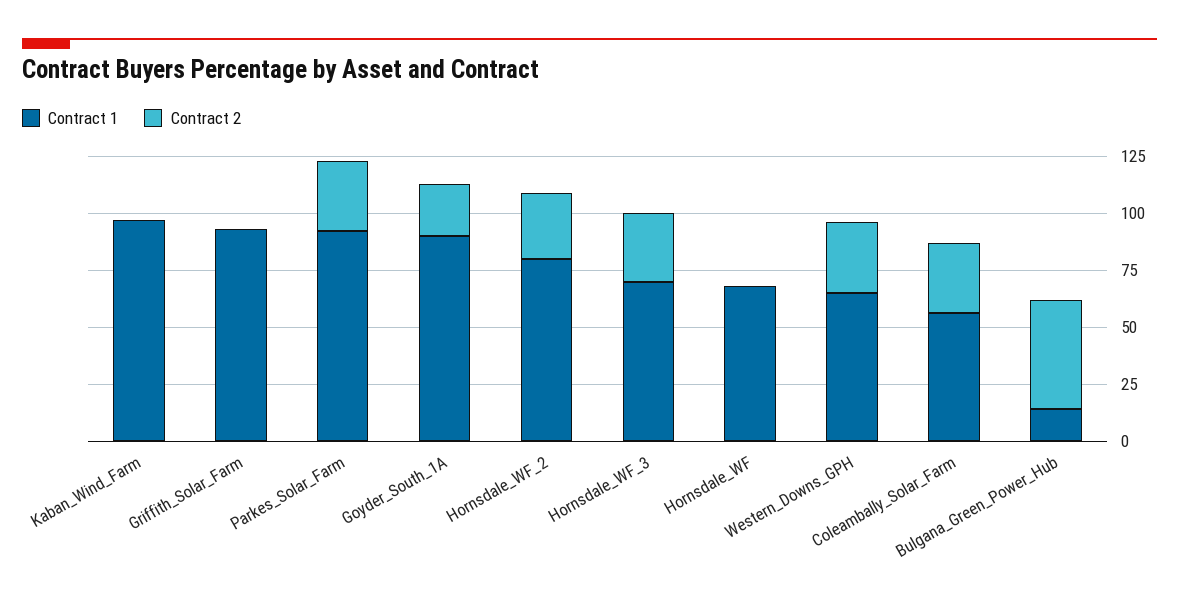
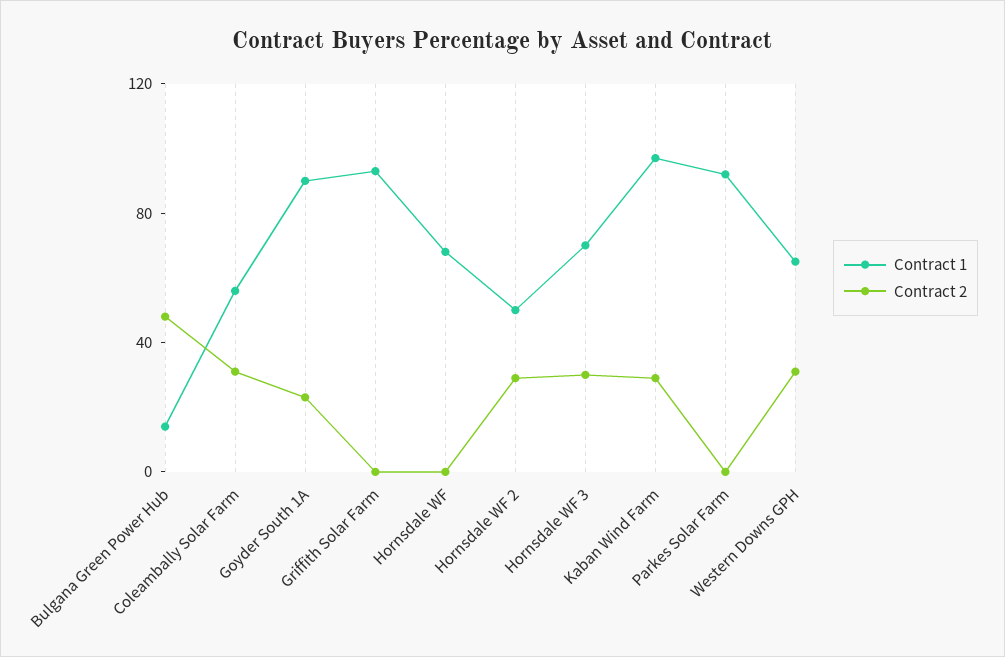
  {
    "Contract 1": {
      "Kaban_Wind_Farm": 95,
      "Griffith_Solar_Farm": 95,
      "Parkes_Solar_Farm": 90,
      "Goyder_South_1A": 90,
-     "Hornsdale_WF_2": 80,
+     "Hornsdale_WF_2": 50,
      "Hornsdale_WF_3": 70,
      "Hornsdale_WF": 70,
      "Western_Downs_GPH": 65,
      "Coleambally_Solar_Farm": 55,
      "Bulgana_Green_Power_Hub": 15
    },
    "Contract 2": {
-     "Kaban_Wind_Farm": 0,
+     "Kaban_Wind_Farm": 30,
      "Griffith_Solar_Farm": 0,
-     "Parkes_Solar_Farm": 30,
+     "Parkes_Solar_Farm": 0,
      "Goyder_South_1A": 25,
      "Hornsdale_WF_2": 30,
      "Hornsdale_WF_3": 30,
      "Hornsdale_WF": 0,
      "Western_Downs_GPH": 30,
      "Coleambally_Solar_Farm": 30,
      "Bulgana_Green_Power_Hub": 50
    }
  }

